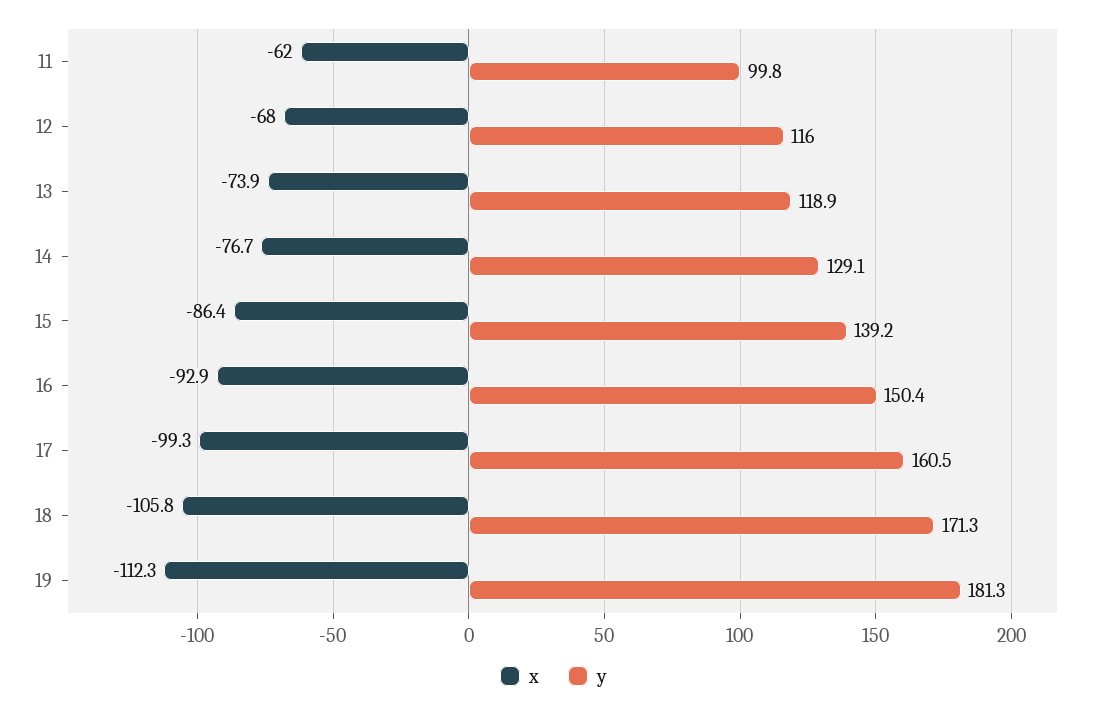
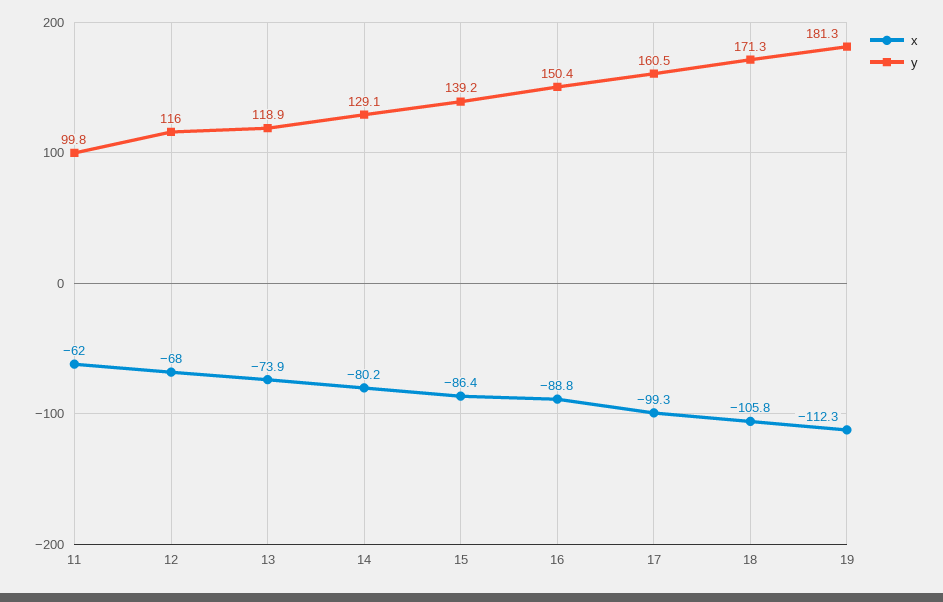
  {
    "x": {
      "11": -62,
      "12": -68,
      "13": -73.9,
-     "14": -76.7,
+     "14": -80.2,
      "15": -86.4,
-     "16": -92.9,
+     "16": -88.8,
      "17": -99.3,
      "18": -105.8,
      "19": -112.3
    },
    "y": {
      "11": 99.8,
      "12": 116,
      "13": 118.9,
      "14": 129.1,
      "15": 139.2,
      "16": 150.4,
      "17": 160.5,
      "18": 171.3,
      "19": 181.3
    }
  }

